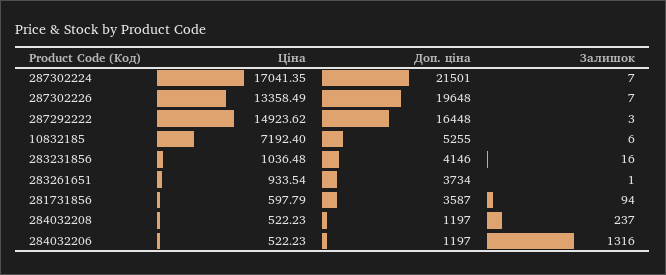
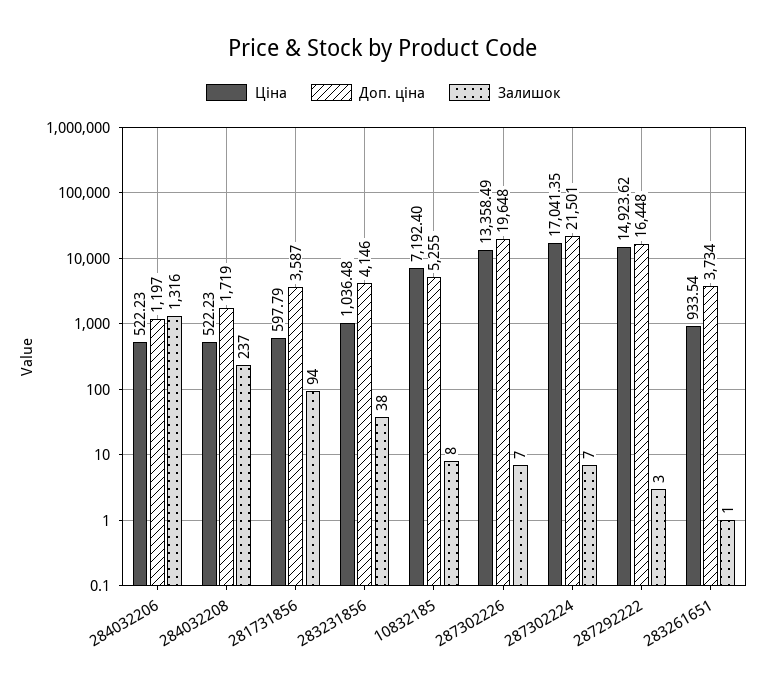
  {
    "Ціна": {
      "287302224": 17041.35,
      "287302226": 13358.49,
      "287292222": 14923.62,
      "10832185": 7192.4,
      "283231856": 1036.48,
      "283261651": 933.54,
      "281731856": 597.79,
      "284032208": 522.23,
      "284032206": 522.23
    },
    "Доп. ціна": {
      "287302224": 21501,
      "287302226": 19648,
      "287292222": 16448,
      "10832185": 5255,
      "283231856": 4146,
      "283261651": 3734,
      "281731856": 3587,
-     "284032208": 1197,
+     "284032208": 1719,
      "284032206": 1197
    },
    "Залишок": {
      "287302224": 7,
      "287302226": 7,
      "287292222": 3,
-     "10832185": 6,
+     "10832185": 8,
-     "283231856": 16,
+     "283231856": 38,
      "283261651": 1,
      "281731856": 94,
      "284032208": 237,
      "284032206": 1316
    }
  }

